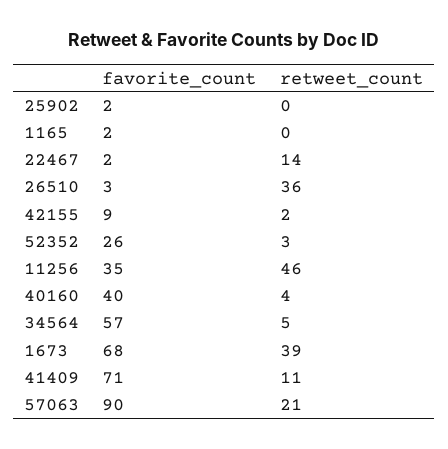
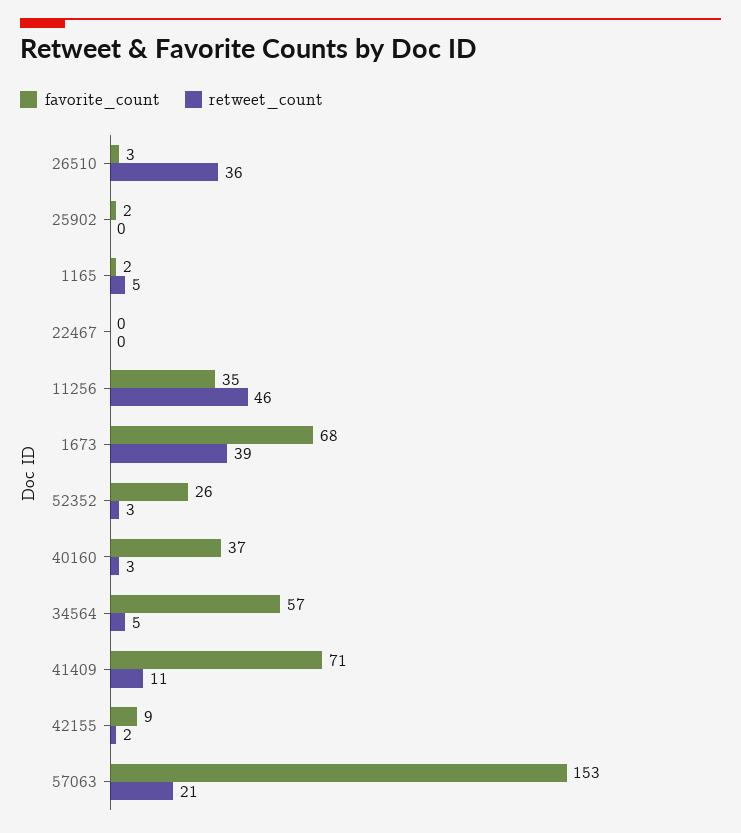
  {
    "favorite_count": {
      "25902": 2,
      "1165": 2,
-     "22467": 2,
+     "22467": 0,
      "26510": 3,
      "42155": 9,
      "52352": 26,
      "11256": 35,
-     "40160": 40,
+     "40160": 37,
      "34564": 57,
      "1673": 68,
      "41409": 71,
-     "57063": 90
+     "57063": 153
    },
    "retweet_count": {
      "25902": 0,
-     "1165": 0,
+     "1165": 5,
-     "22467": 14,
+     "22467": 0,
      "26510": 36,
      "42155": 2,
      "52352": 3,
      "11256": 46,
-     "40160": 4,
+     "40160": 3,
      "34564": 5,
      "1673": 39,
      "41409": 11,
      "57063": 21
    }
  }

